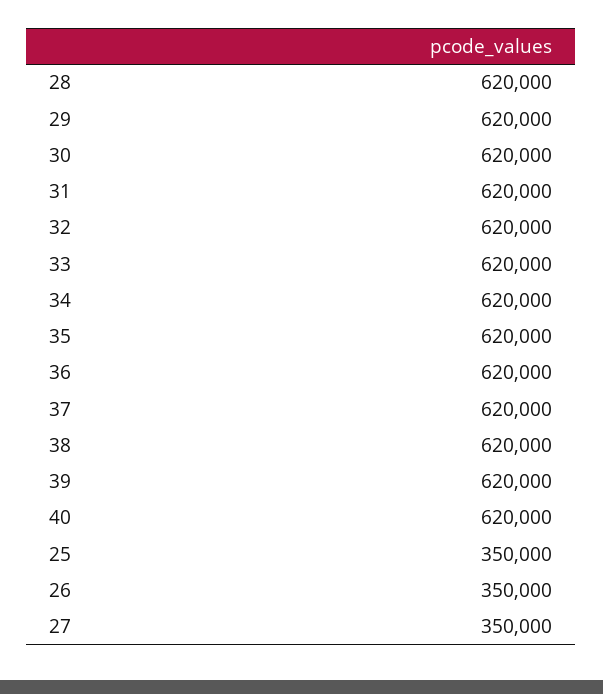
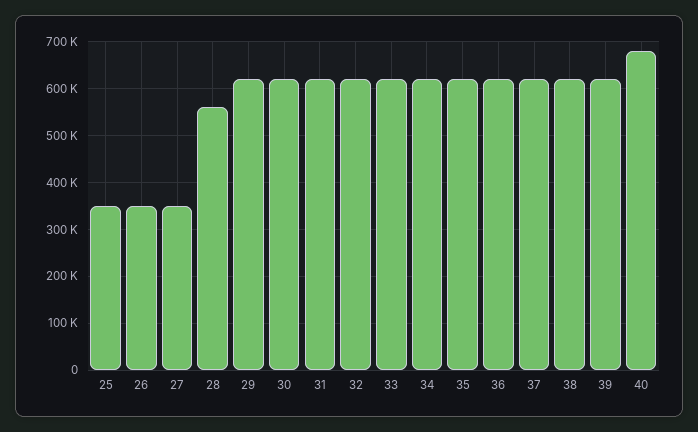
  {
-   "28": 620000,
+   "28": 560000,
    "29": 620000,
    "30": 620000,
    "31": 620000,
    "32": 620000,
    "33": 620000,
    "34": 620000,
    "35": 620000,
    "36": 620000,
    "37": 620000,
    "38": 620000,
    "39": 620000,
-   "40": 620000,
+   "40": 680000,
    "25": 350000,
    "26": 350000,
    "27": 350000
  }

